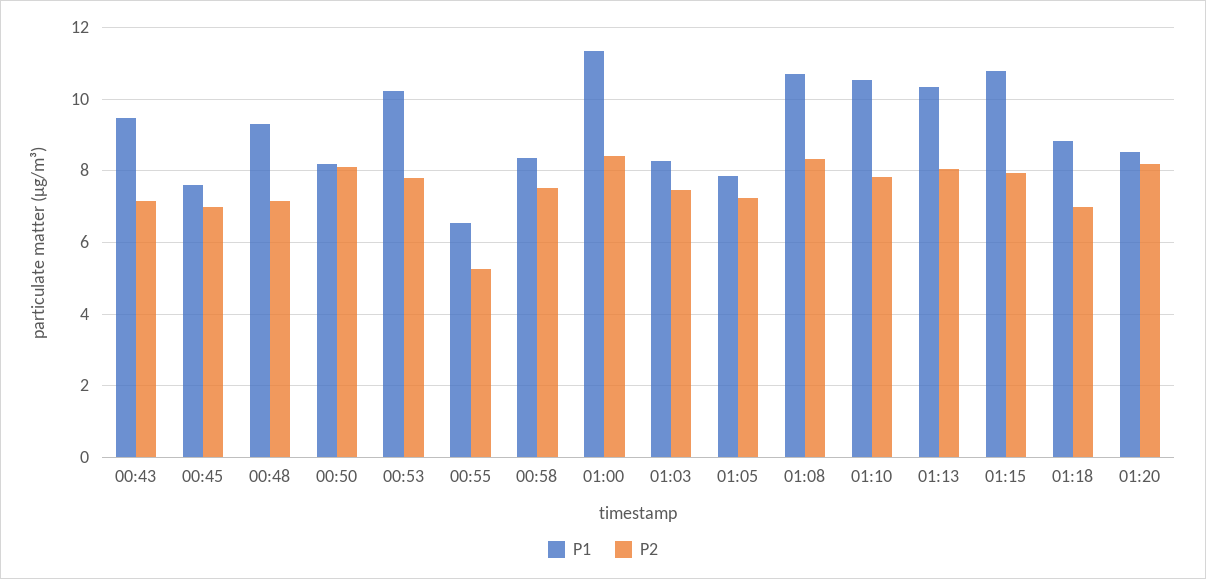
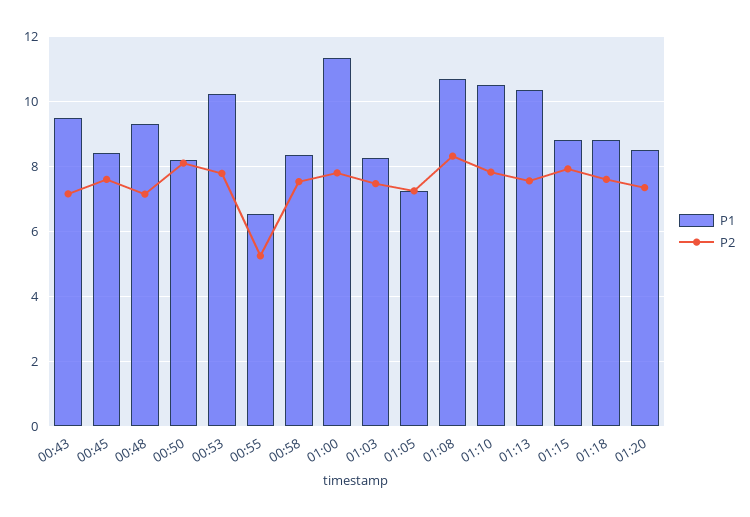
  {
    "P1": {
      "00:43": 9.4,
-     "00:45": 7.6,
+     "00:45": 8.4,
      "00:48": 9.4,
      "00:50": 8.2,
      "00:53": 10.2,
      "00:55": 6.6,
      "00:58": 8.4,
      "01:00": 11.4,
      "01:03": 8.2,
-     "01:05": 7.8,
+     "01:05": 7.2,
      "01:08": 10.8,
      "01:10": 10.6,
      "01:13": 10.4,
-     "01:15": 10.8,
+     "01:15": 8.8,
      "01:18": 8.8,
      "01:20": 8.6
    },
    "P2": {
      "00:43": 7.2,
-     "00:45": 7,
+     "00:45": 7.6,
      "00:48": 7.2,
      "00:50": 8.2,
      "00:53": 7.8,
      "00:55": 5.2,
      "00:58": 7.6,
-     "01:00": 8.4,
+     "01:00": 7.8,
      "01:03": 7.4,
      "01:05": 7.2,
      "01:08": 8.4,
      "01:10": 7.8,
-     "01:13": 8,
+     "01:13": 7.6,
      "01:15": 8,
-     "01:18": 7,
+     "01:18": 7.6,
-     "01:20": 8.2
+     "01:20": 7.4
    }
  }

